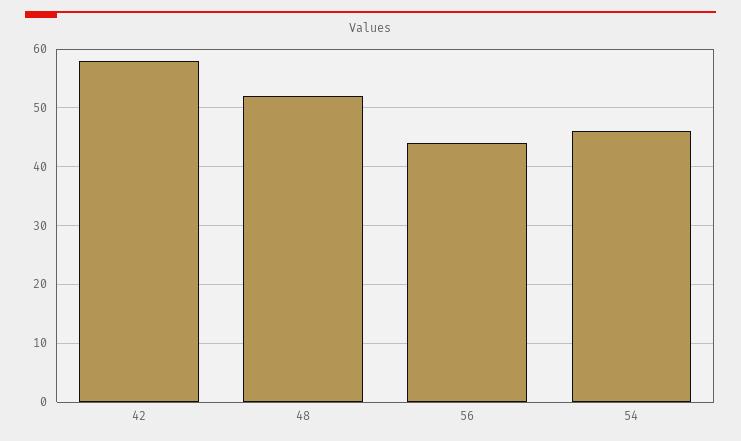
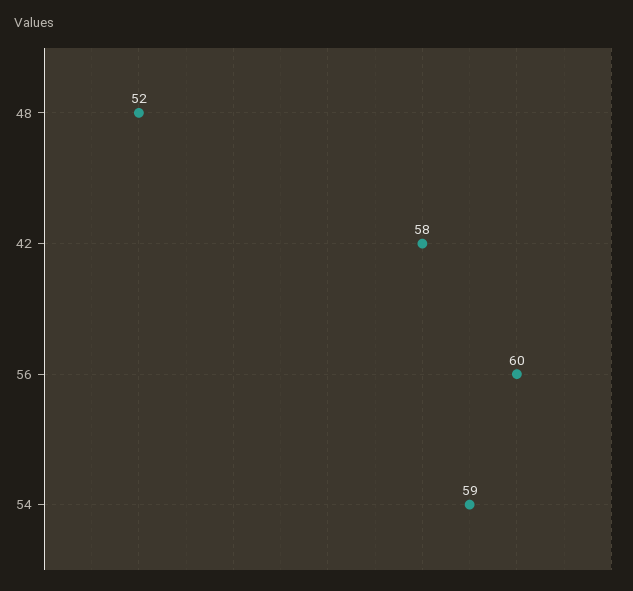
  {
    "42": 58,
    "48": 52,
-   "56": 45,
+   "56": 60,
-   "54": 45
+   "54": 59
  }

